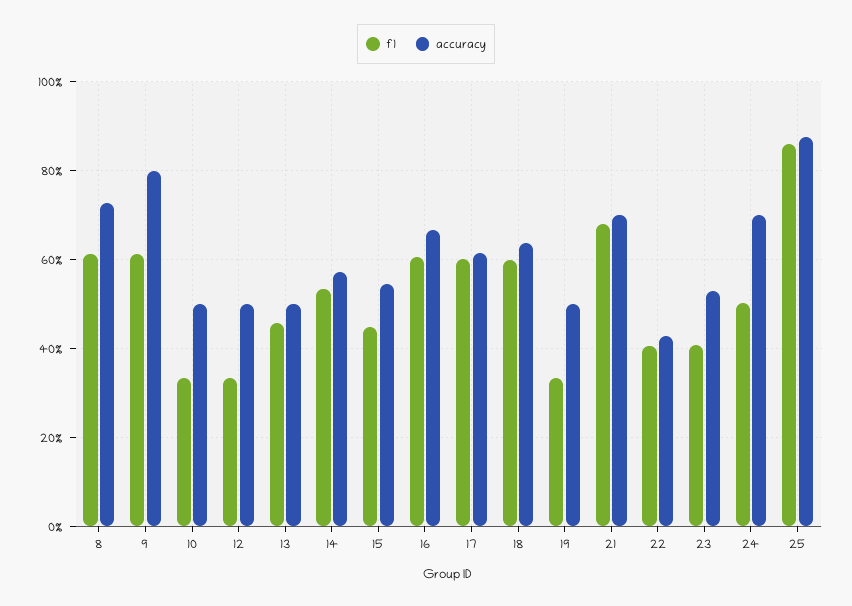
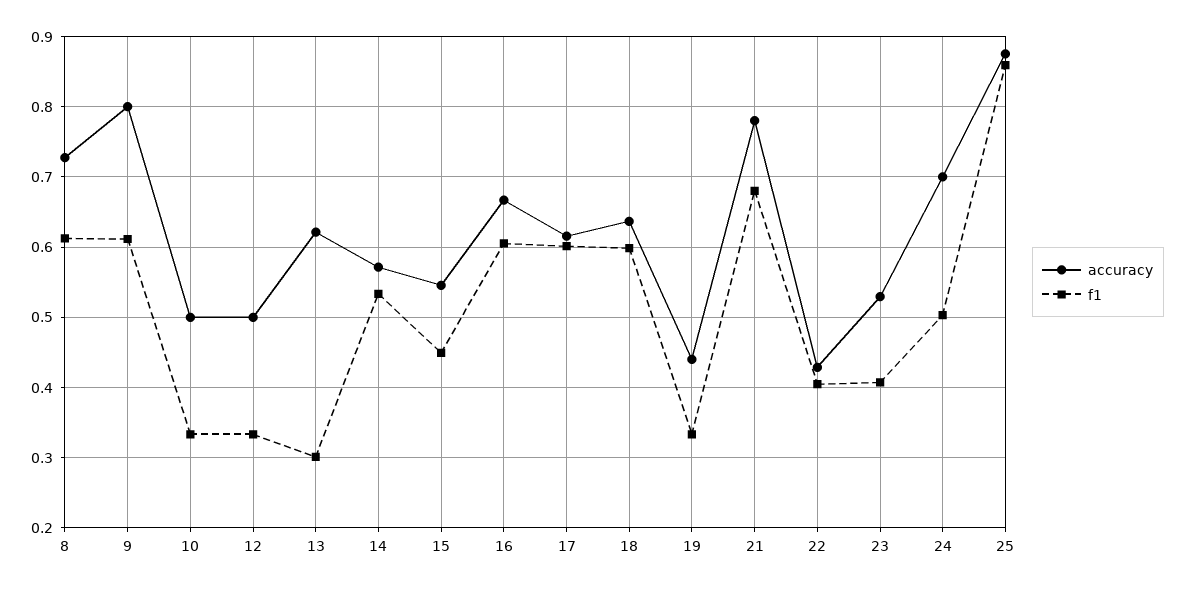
  {
    "f1": {
      "8": 0.61,
      "9": 0.61,
      "10": 0.33,
      "12": 0.33,
-     "13": 0.46,
+     "13": 0.3,
      "14": 0.53,
      "15": 0.45,
      "16": 0.61,
      "17": 0.6,
      "18": 0.6,
      "19": 0.33,
      "21": 0.68,
      "22": 0.4,
      "23": 0.41,
      "24": 0.5,
      "25": 0.86
    },
    "accuracy": {
      "8": 0.73,
      "9": 0.8,
      "10": 0.5,
      "12": 0.5,
-     "13": 0.5,
+     "13": 0.62,
      "14": 0.57,
      "15": 0.55,
      "16": 0.67,
      "17": 0.62,
      "18": 0.64,
-     "19": 0.5,
+     "19": 0.44,
-     "21": 0.7,
+     "21": 0.78,
      "22": 0.43,
      "23": 0.53,
      "24": 0.7,
      "25": 0.88
    }
  }

